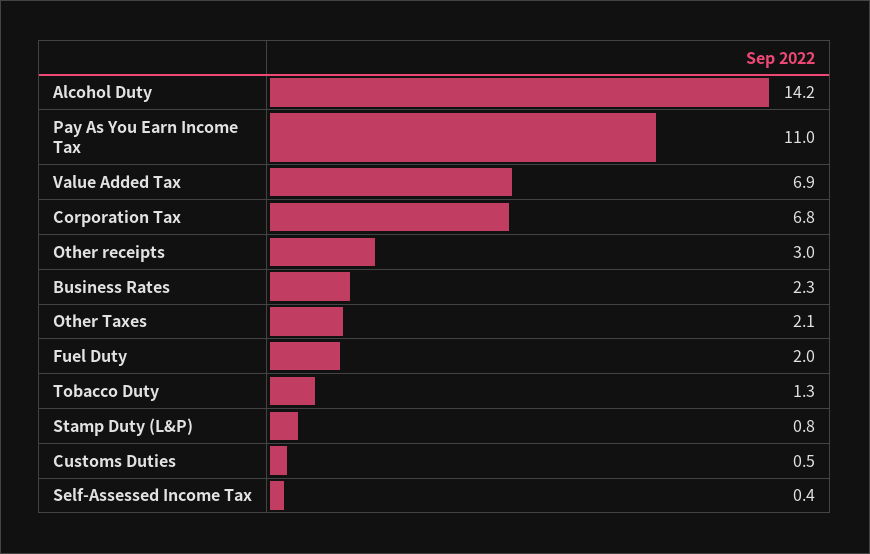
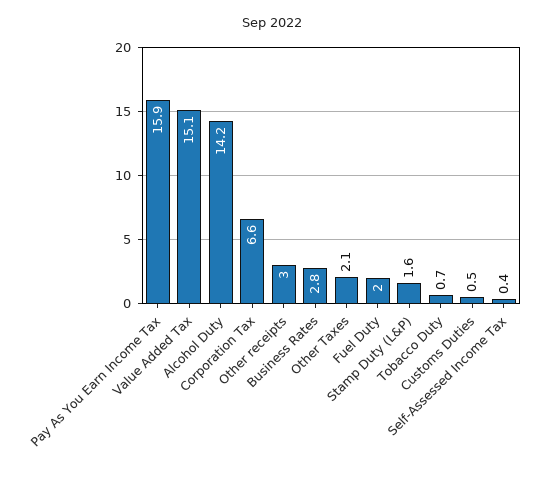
  {
    "Alcohol Duty": 14.2,
-   "Pay As You Earn Income Tax": 11,
+   "Pay As You Earn Income Tax": 15.9,
-   "Value Added Tax": 6.9,
+   "Value Added Tax": 15.1,
-   "Corporation Tax": 6.8,
+   "Corporation Tax": 6.6,
    "Other receipts": 3,
-   "Business Rates": 2.3,
+   "Business Rates": 2.8,
    "Other Taxes": 2.1,
    "Fuel Duty": 2,
-   "Tobacco Duty": 1.3,
+   "Tobacco Duty": 0.7,
-   "Stamp Duty (L&P)": 0.8,
+   "Stamp Duty (L&P)": 1.6,
    "Customs Duties": 0.5,
    "Self-Assessed Income Tax": 0.4
  }

